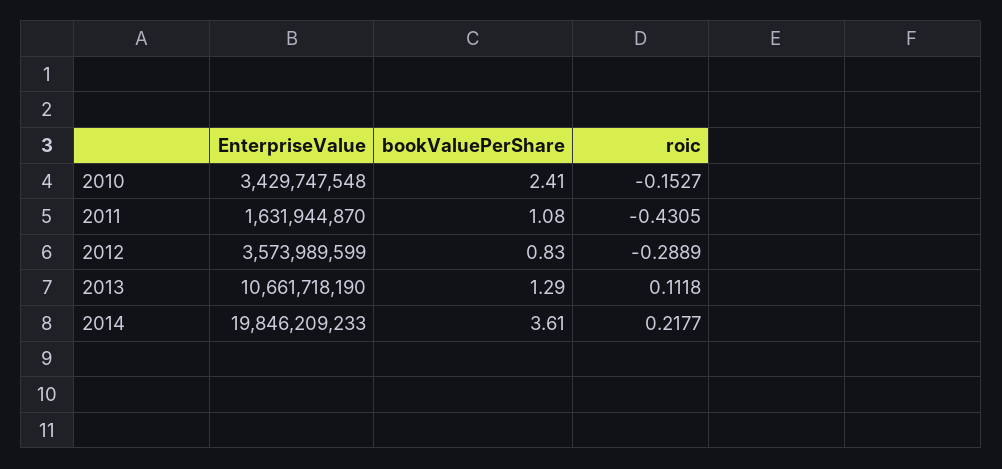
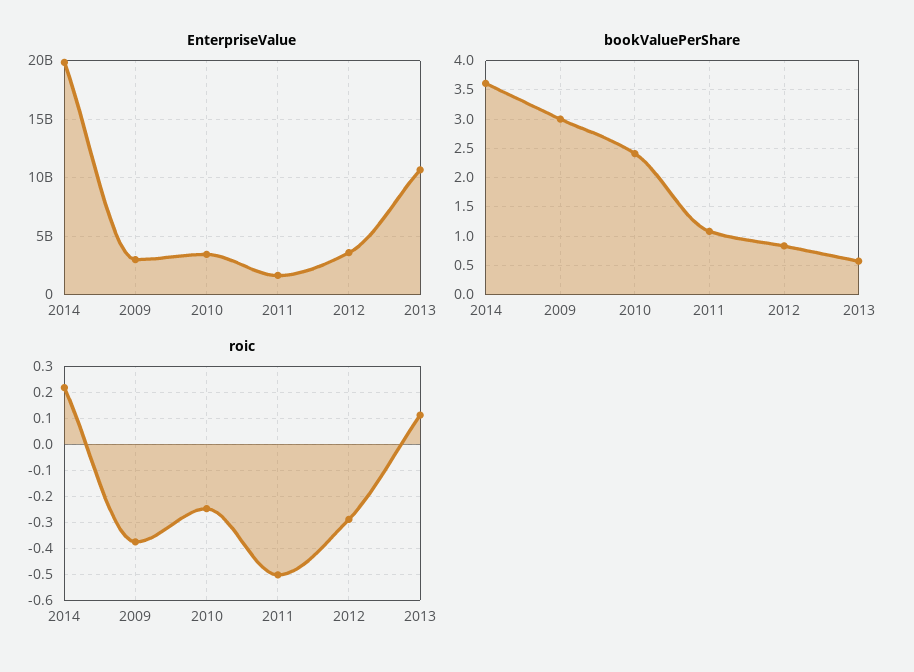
  {
    "EnterpriseValue": {
      "2010": 3429747548,
      "2011": 1631944870,
      "2012": 3573989599,
      "2013": 10661718190,
-     "2014": 19846209233
+     "2014": 19846209233,
+     "2009": 3000000000
    },
    "bookValuePerShare": {
      "2010": 2.41,
      "2011": 1.08,
      "2012": 0.83,
-     "2013": 1.29,
+     "2013": 0.5,
-     "2014": 3.61
+     "2014": 3.61,
+     "2009": 3
    },
    "roic": {
-     "2010": -0.1527,
+     "2010": -0.25,
-     "2011": -0.4305,
+     "2011": -0.5,
      "2012": -0.2889,
      "2013": 0.1118,
-     "2014": 0.2177
+     "2014": 0.2177,
+     "2009": -0.375
    }
  }

